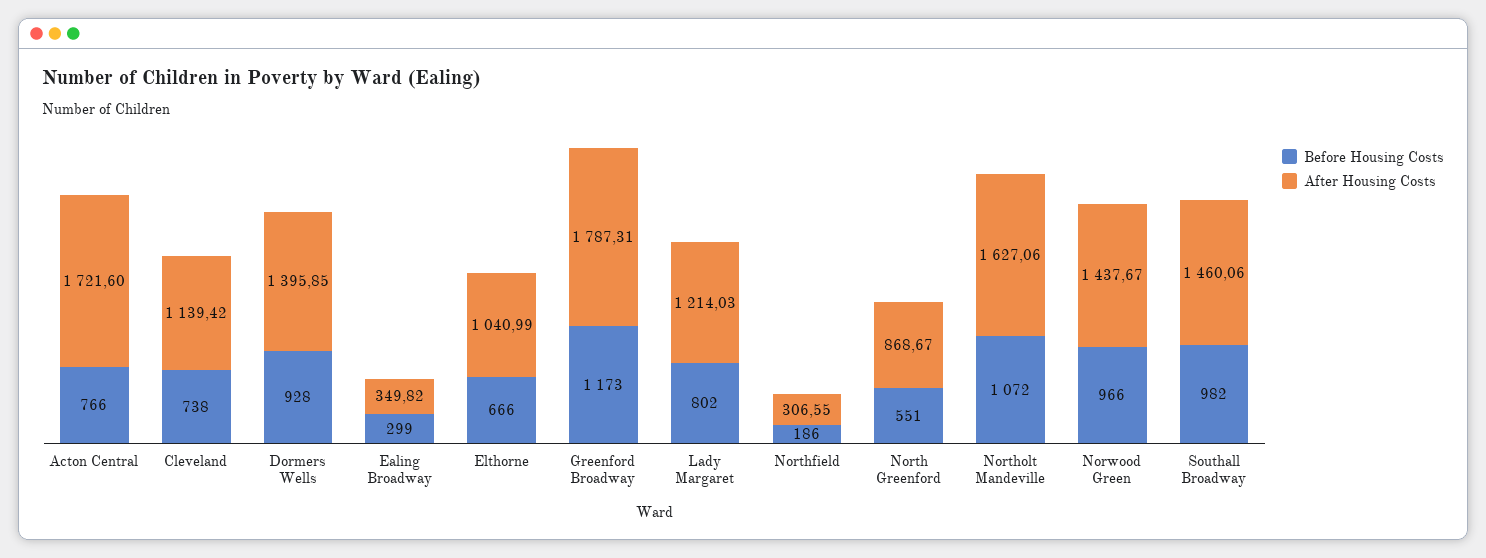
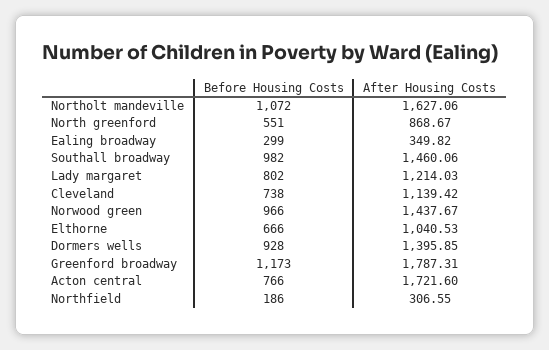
  {
    "Before Housing Costs": {
      "Acton Central": 766,
      "Cleveland": 738,
      "Dormers Wells": 928,
      "Ealing Broadway": 299,
      "Elthorne": 666,
      "Greenford Broadway": 1173,
      "Lady Margaret": 802,
      "Northfield": 186,
      "North Greenford": 551,
      "Northolt Mandeville": 1072,
      "Norwood Green": 966,
      "Southall Broadway": 982
    },
    "After Housing Costs": {
      "Acton Central": 1721.6,
      "Cleveland": 1139.42,
      "Dormers Wells": 1395.85,
      "Ealing Broadway": 349.82,
-     "Elthorne": 1040.99,
+     "Elthorne": 1040.53,
      "Greenford Broadway": 1787.31,
      "Lady Margaret": 1214.03,
      "Northfield": 306.55,
      "North Greenford": 868.67,
      "Northolt Mandeville": 1627.06,
      "Norwood Green": 1437.67,
      "Southall Broadway": 1460.06
    }
  }

